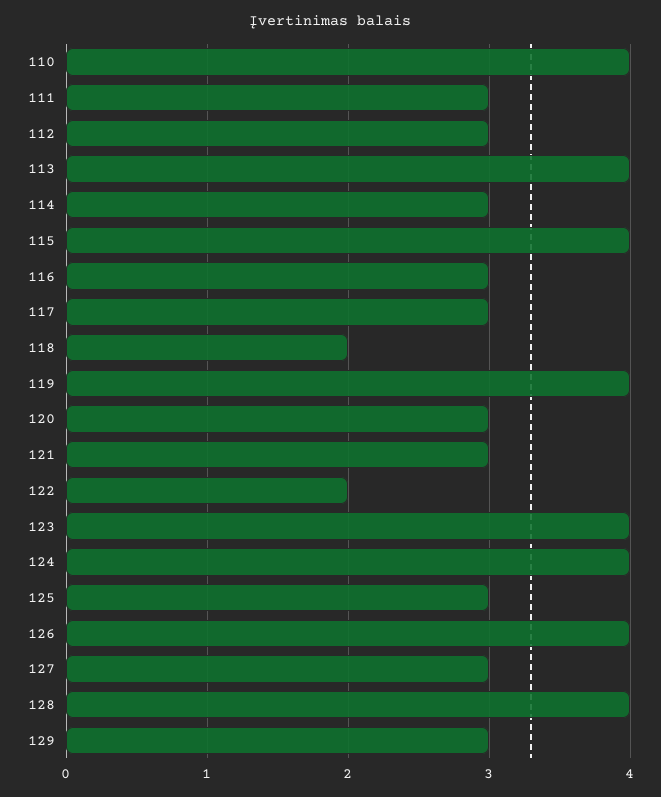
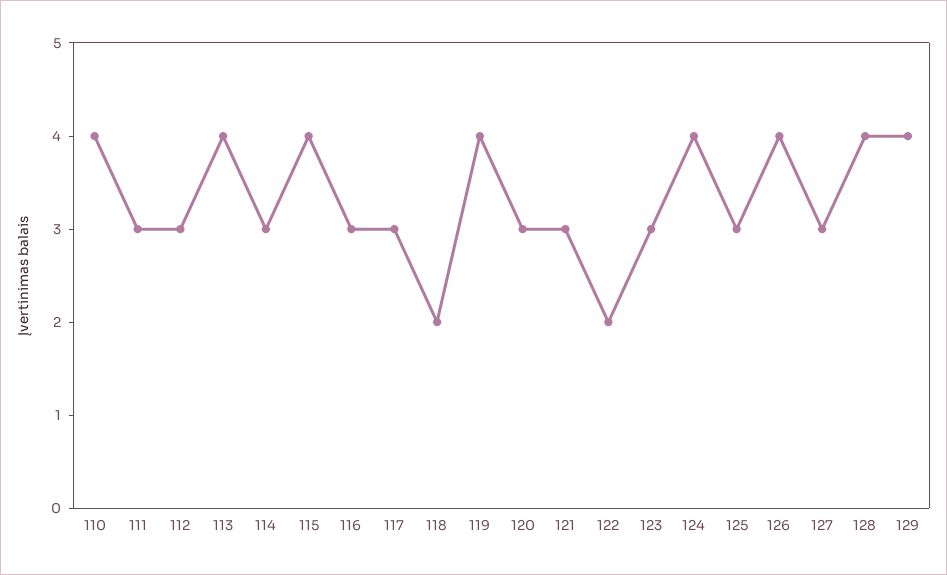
  {
    "110": 4,
    "111": 3,
    "112": 3,
    "113": 4,
    "114": 3,
    "115": 4,
    "116": 3,
    "117": 3,
    "118": 2,
    "119": 4,
    "120": 3,
    "121": 3,
    "122": 2,
-   "123": 4,
+   "123": 3,
    "124": 4,
    "125": 3,
    "126": 4,
    "127": 3,
    "128": 4,
-   "129": 3
+   "129": 4
  }

